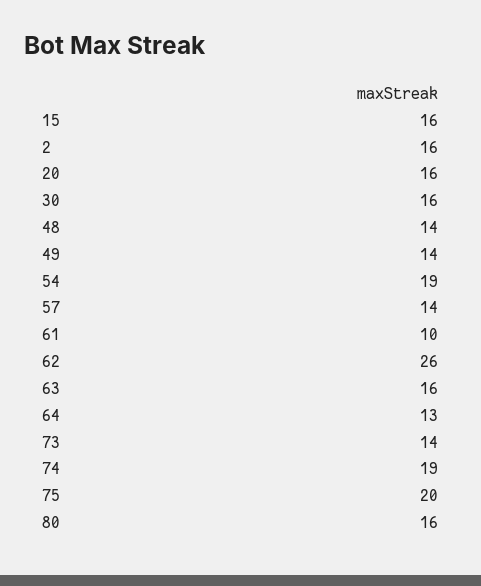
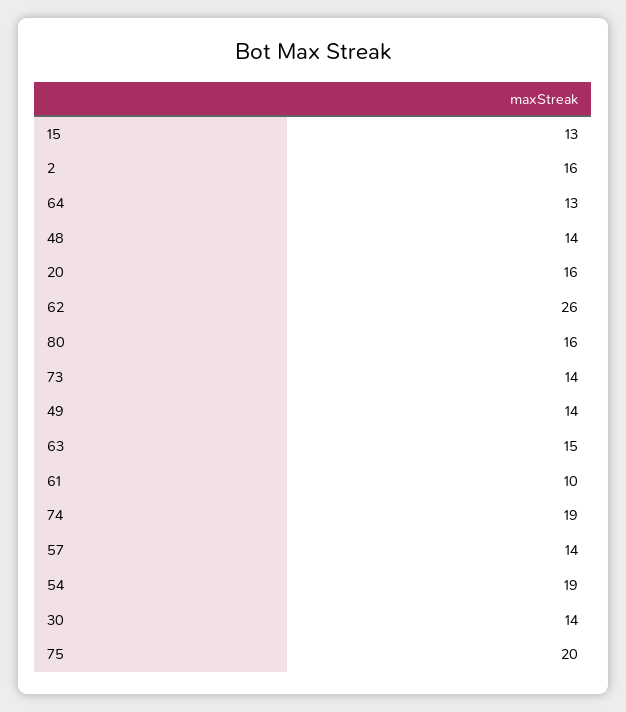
  {
-   "15": 16,
+   "15": 13,
    "2": 16,
    "20": 16,
-   "30": 16,
+   "30": 14,
    "48": 14,
    "49": 14,
    "54": 19,
    "57": 14,
    "61": 10,
    "62": 26,
-   "63": 16,
+   "63": 15,
    "64": 13,
    "73": 14,
    "74": 19,
    "75": 20,
    "80": 16
  }

